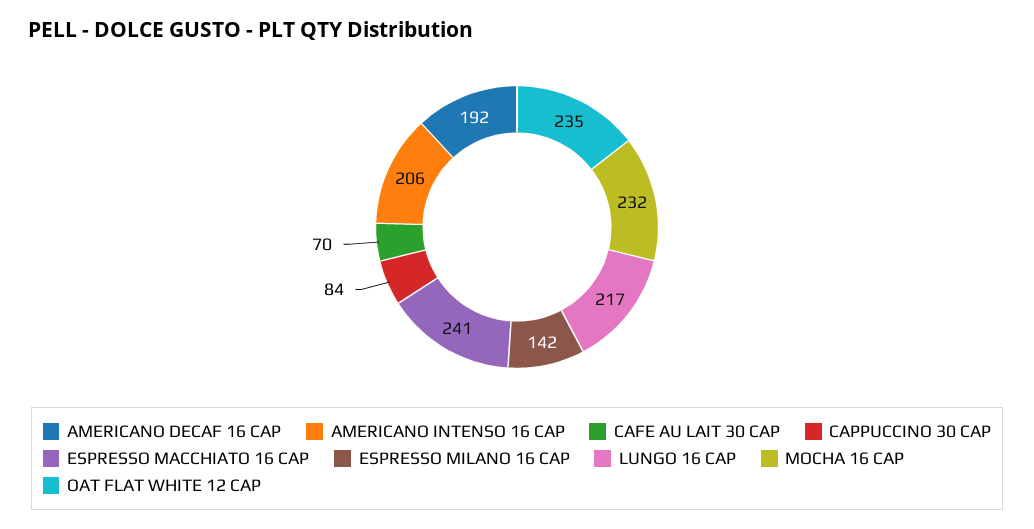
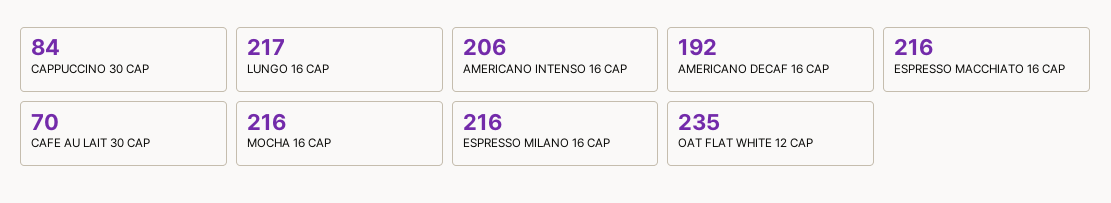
  {
    "AMERICANO DECAF 16 CAP": 192,
    "AMERICANO INTENSO 16 CAP": 206,
    "CAFE AU LAIT 30 CAP": 70,
    "CAPPUCCINO 30 CAP": 84,
-   "ESPRESSO MACCHIATO 16 CAP": 241,
+   "ESPRESSO MACCHIATO 16 CAP": 216,
-   "ESPRESSO MILANO 16 CAP": 142,
+   "ESPRESSO MILANO 16 CAP": 216,
    "LUNGO 16 CAP": 217,
-   "MOCHA 16 CAP": 232,
+   "MOCHA 16 CAP": 216,
    "OAT FLAT WHITE 12 CAP": 235
  }

